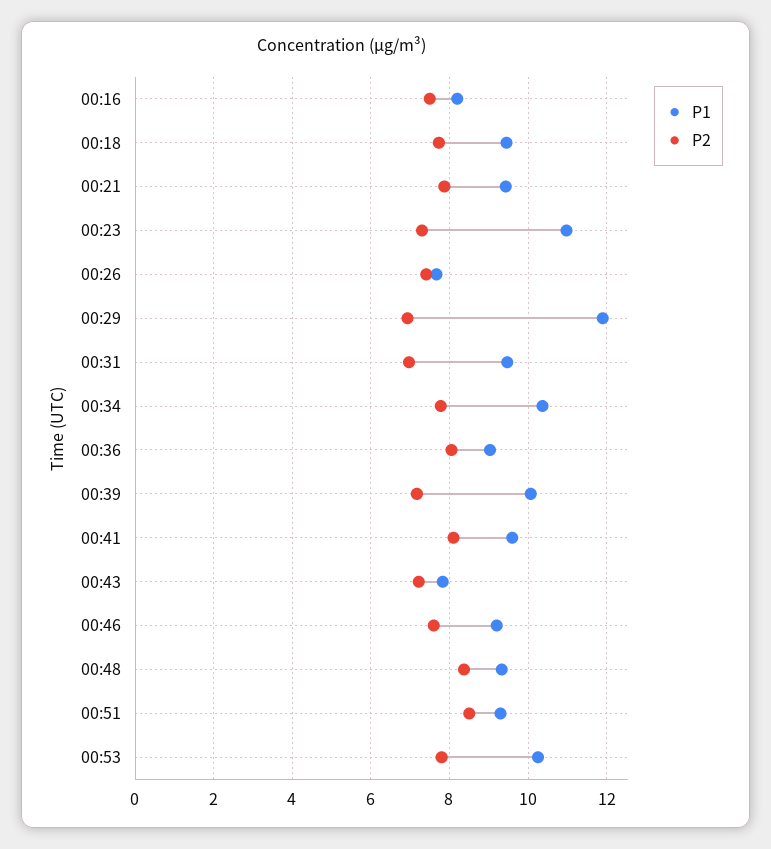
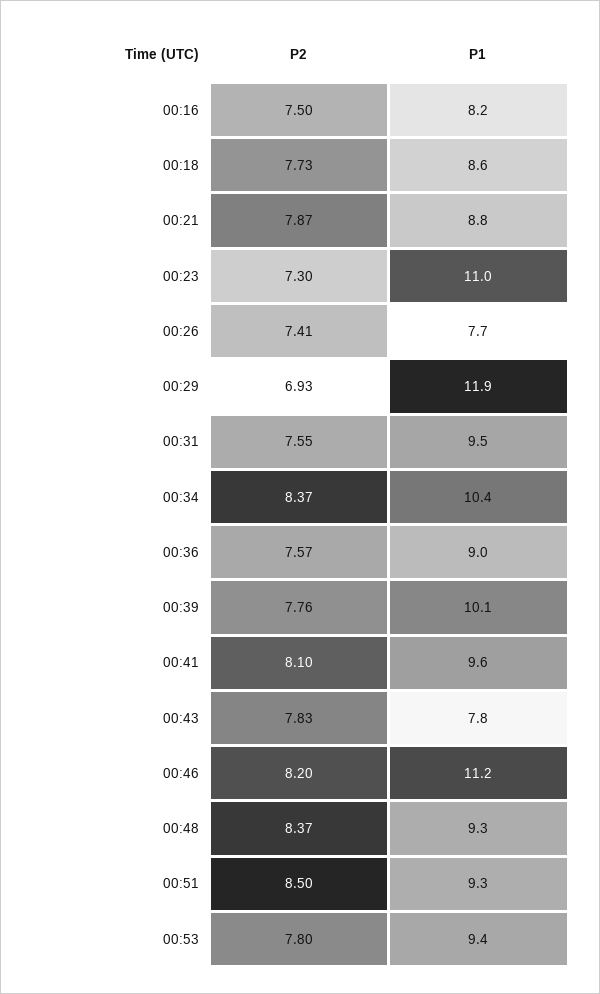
  {
    "P1": {
      "00:16": 8.2,
-     "00:18": 9.4,
+     "00:18": 8.6,
-     "00:21": 9.4,
+     "00:21": 8.8,
      "00:23": 11,
      "00:26": 7.7,
      "00:29": 11.9,
      "00:31": 9.5,
      "00:34": 10.4,
      "00:36": 9,
      "00:39": 10.1,
      "00:41": 9.6,
      "00:43": 7.8,
-     "00:46": 9.2,
+     "00:46": 11.2,
      "00:48": 9.3,
      "00:51": 9.3,
-     "00:53": 10.2
+     "00:53": 9.4
    },
    "P2": {
      "00:16": 7.5,
      "00:18": 7.73,
      "00:21": 7.87,
      "00:23": 7.3,
      "00:26": 7.41,
      "00:29": 6.93,
-     "00:31": 7,
+     "00:31": 7.55,
-     "00:34": 7.8,
+     "00:34": 8.37,
-     "00:36": 8,
+     "00:36": 7.57,
-     "00:39": 7.2,
+     "00:39": 7.76,
      "00:41": 8.1,
-     "00:43": 7.2,
+     "00:43": 7.83,
-     "00:46": 7.6,
+     "00:46": 8.2,
      "00:48": 8.37,
      "00:51": 8.5,
      "00:53": 7.8
    }
  }

